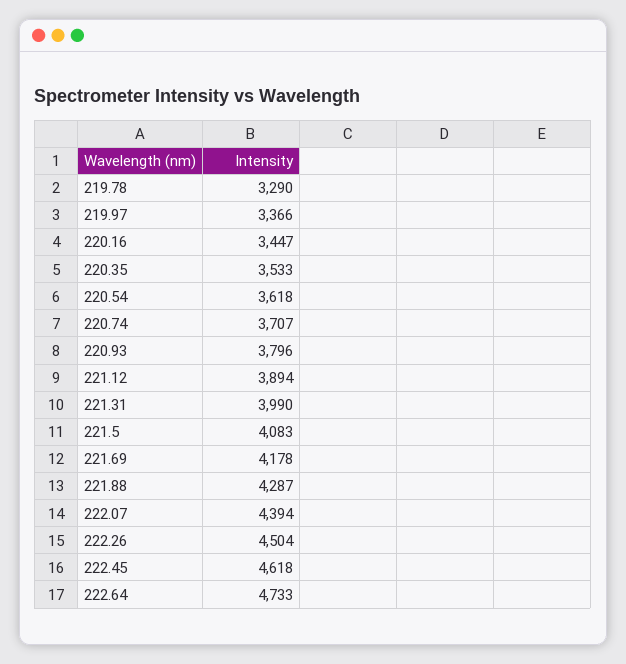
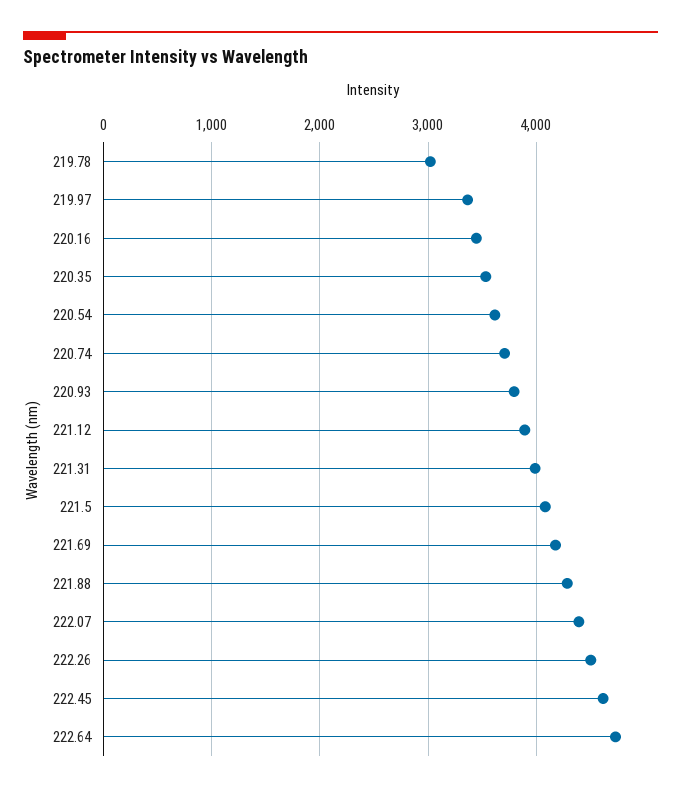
  {
-   "219.78": 3290,
+   "219.78": 3000,
    "219.97": 3366,
    "220.16": 3447,
    "220.35": 3533,
    "220.54": 3618,
    "220.74": 3707,
    "220.93": 3796,
    "221.12": 3894,
    "221.31": 3990,
    "221.5": 4083,
    "221.69": 4178,
    "221.88": 4287,
    "222.07": 4394,
    "222.26": 4504,
    "222.45": 4618,
    "222.64": 4733
  }

